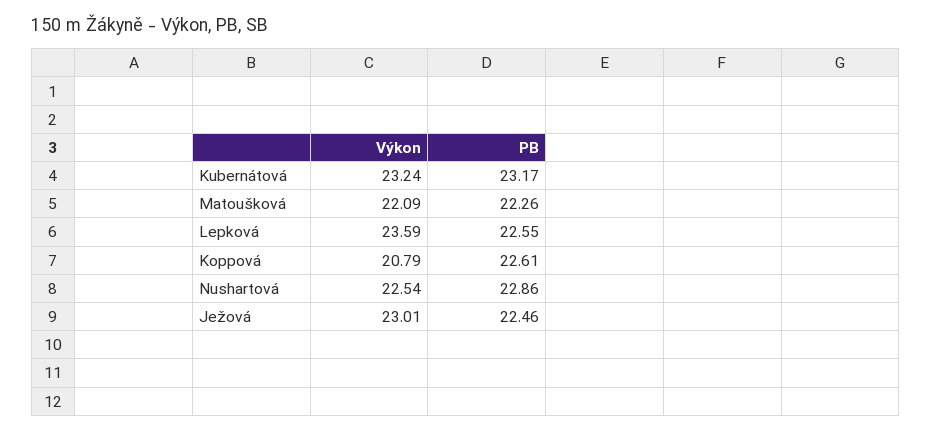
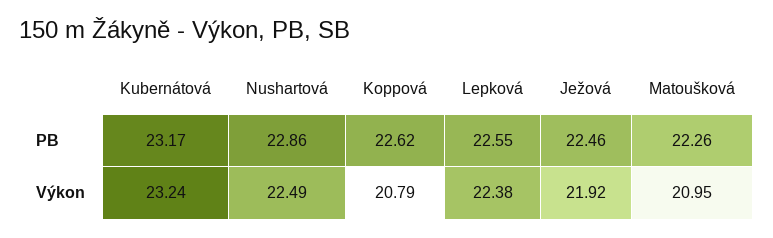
  {
    "Výkon": {
      "Kubernátová": 23.24,
-     "Matoušková": 22.09,
+     "Matoušková": 20.95,
-     "Lepková": 23.59,
+     "Lepková": 22.38,
      "Koppová": 20.79,
-     "Nushartová": 22.54,
+     "Nushartová": 22.49,
-     "Ježová": 23.01
+     "Ježová": 21.92
    },
    "PB": {
      "Kubernátová": 23.17,
      "Matoušková": 22.26,
      "Lepková": 22.55,
-     "Koppová": 22.61,
+     "Koppová": 22.62,
      "Nushartová": 22.86,
      "Ježová": 22.46
    }
  }

